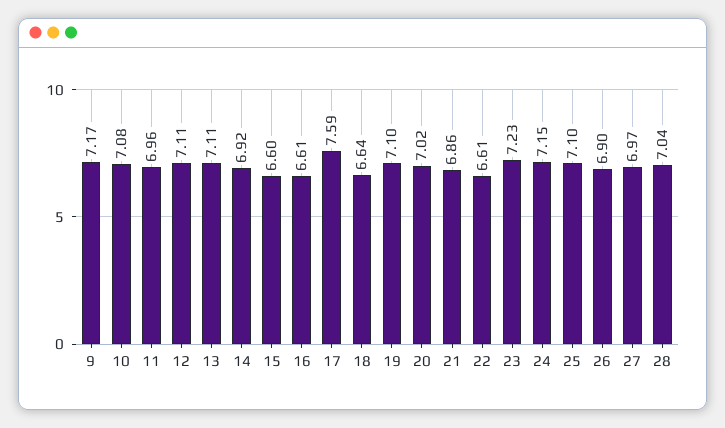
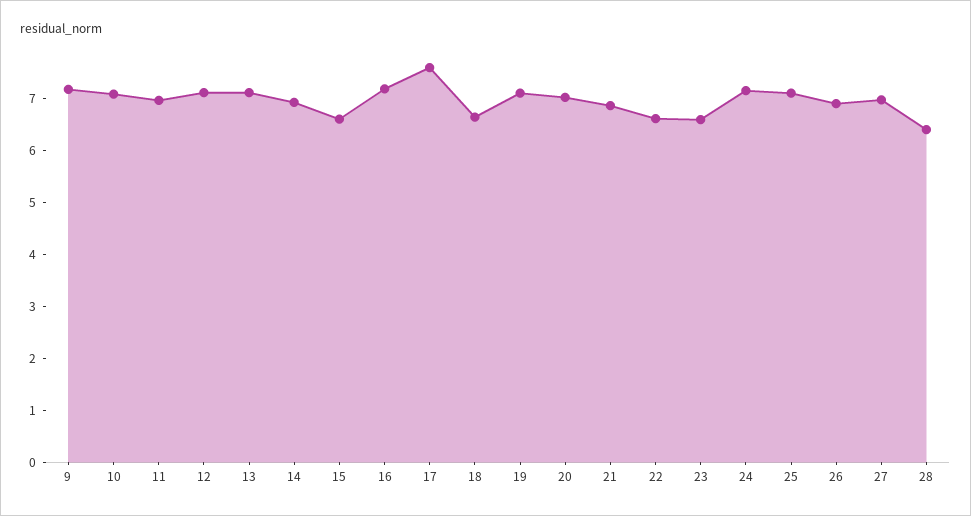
  {
    "9": 7.17,
    "10": 7.08,
    "11": 6.96,
    "12": 7.11,
    "13": 7.11,
    "14": 6.92,
    "15": 6.6,
-   "16": 6.61,
+   "16": 7.2,
    "17": 7.59,
    "18": 6.64,
    "19": 7.1,
    "20": 7.02,
    "21": 6.86,
    "22": 6.61,
-   "23": 7.23,
+   "23": 6.6,
    "24": 7.15,
    "25": 7.1,
    "26": 6.9,
    "27": 6.97,
-   "28": 7.04
+   "28": 6.4
  }

